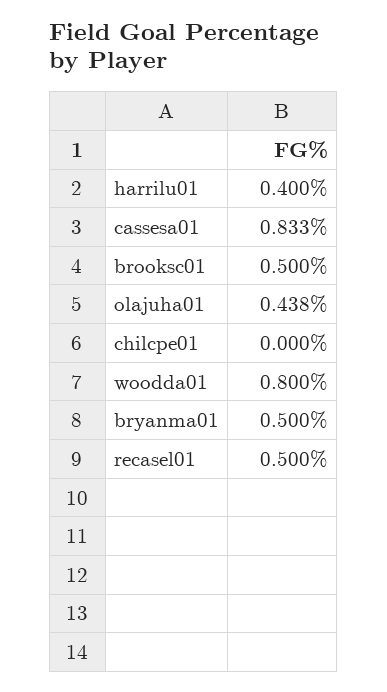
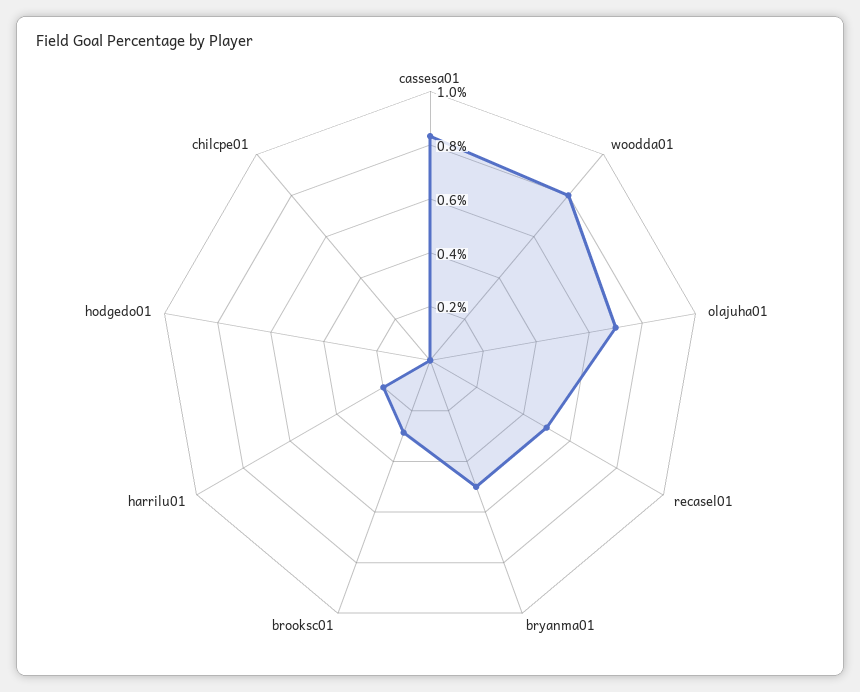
  {
-   "harrilu01": 0.4,
+   "harrilu01": 0.2,
    "cassesa01": 0.833,
-   "brooksc01": 0.5,
+   "brooksc01": 0.3,
-   "olajuha01": 0.438,
+   "olajuha01": 0.7,
    "chilcpe01": 0,
    "woodda01": 0.8,
    "bryanma01": 0.5,
-   "recasel01": 0.5
+   "recasel01": 0.5,
+   "hodgedo01": 0
  }

